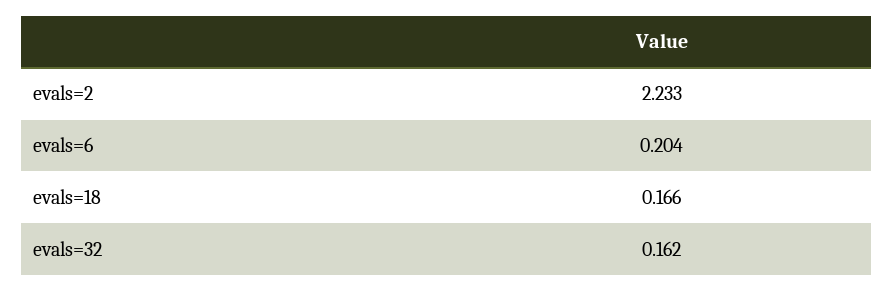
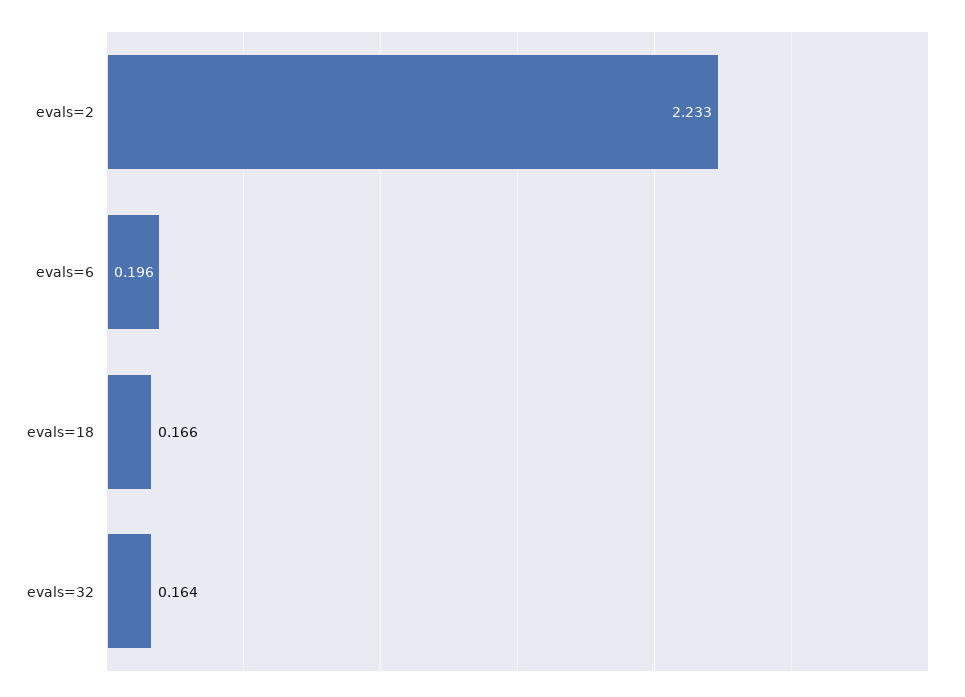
  {
    "evals=2": 2.233,
-   "evals=6": 0.204,
+   "evals=6": 0.196,
    "evals=18": 0.166,
-   "evals=32": 0.162
+   "evals=32": 0.164
  }

